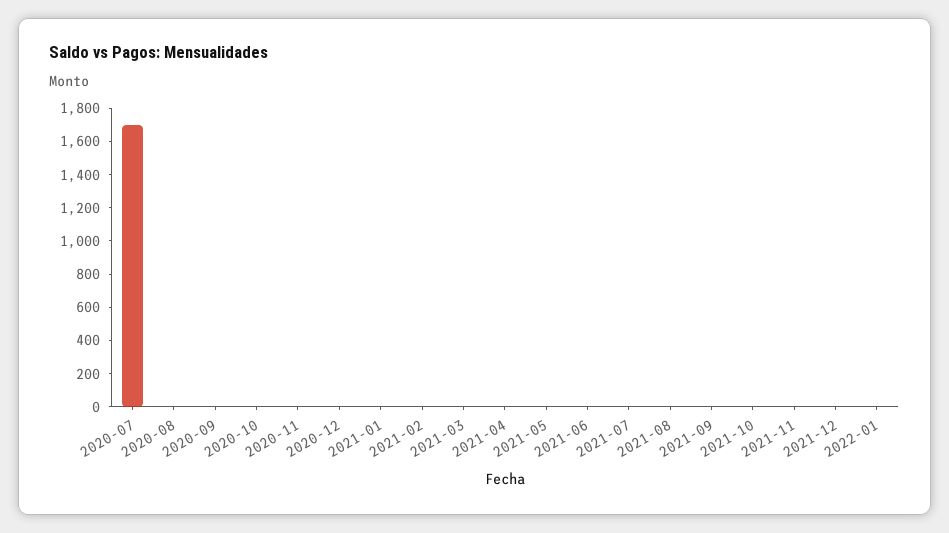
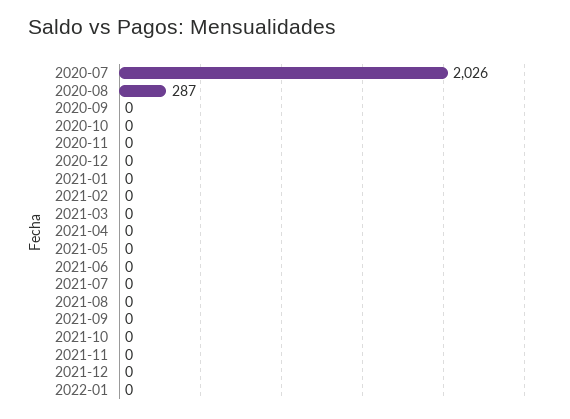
  {
-   "2020-07": 1700,
+   "2020-07": 2026,
-   "2020-08": 0,
+   "2020-08": 287,
    "2020-09": 0,
    "2020-10": 0,
    "2020-11": 0,
    "2020-12": 0,
    "2021-01": 0,
    "2021-02": 0,
    "2021-03": 0,
    "2021-04": 0,
    "2021-05": 0,
    "2021-06": 0,
    "2021-07": 0,
    "2021-08": 0,
    "2021-09": 0,
    "2021-10": 0,
    "2021-11": 0,
    "2021-12": 0,
    "2022-01": 0
  }

